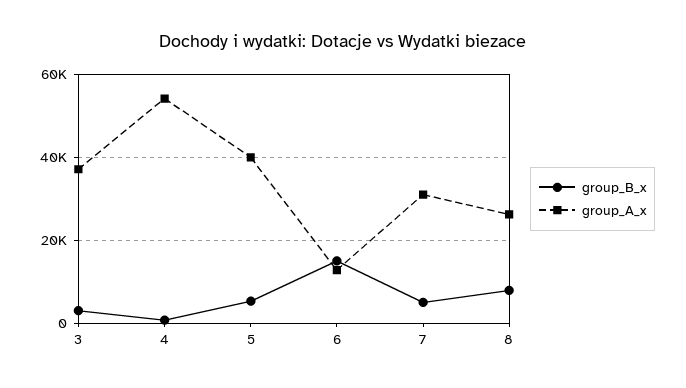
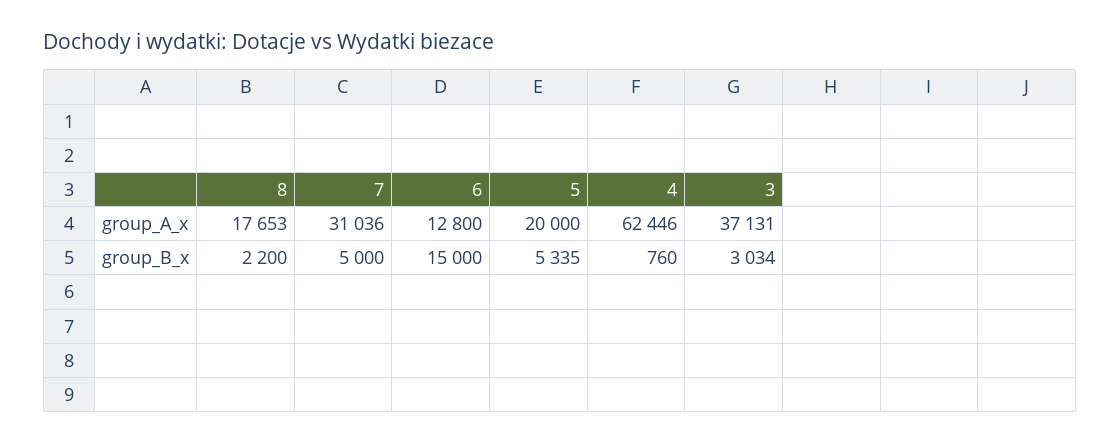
  {
    "group_B_x": {
      "3": 3034,
      "4": 760,
      "5": 5335,
      "6": 15000,
      "7": 5000,
-     "8": 8000
+     "8": 2200
    },
    "group_A_x": {
      "3": 37131,
-     "4": 54000,
+     "4": 62446,
-     "5": 40000,
+     "5": 20000,
      "6": 12800,
      "7": 31036,
-     "8": 26000
+     "8": 17653
    }
  }

